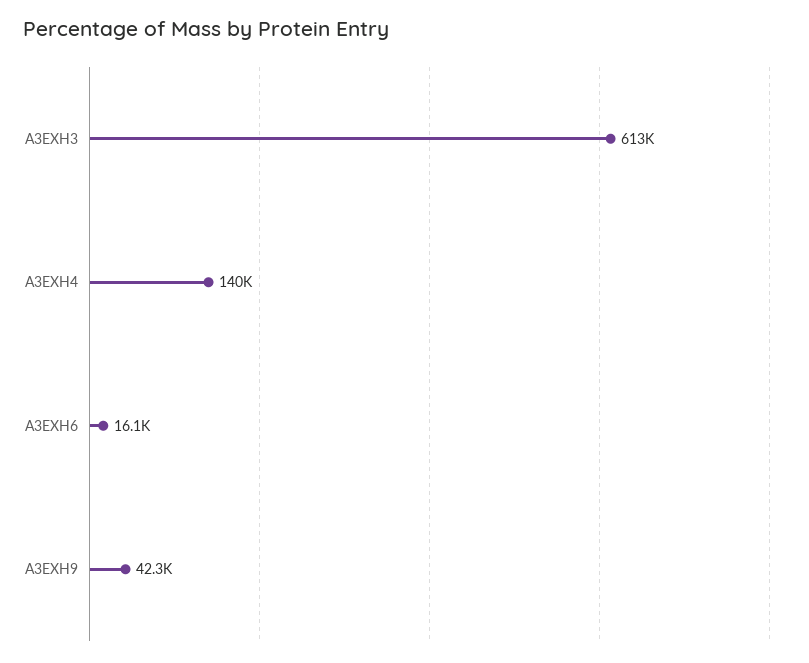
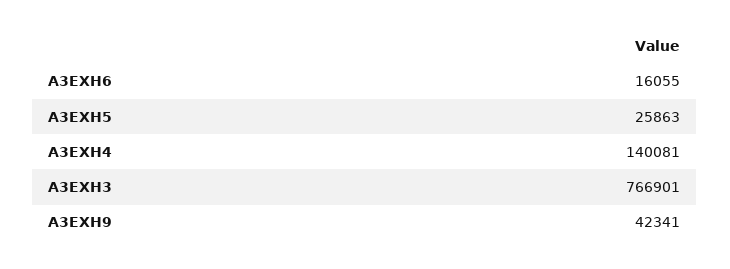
  {
-   "A3EXH3": 613000,
+   "A3EXH3": 766901,
    "A3EXH4": 140081,
    "A3EXH6": 16055,
-   "A3EXH9": 42341
+   "A3EXH9": 42341,
+   "A3EXH5": 25863
  }

